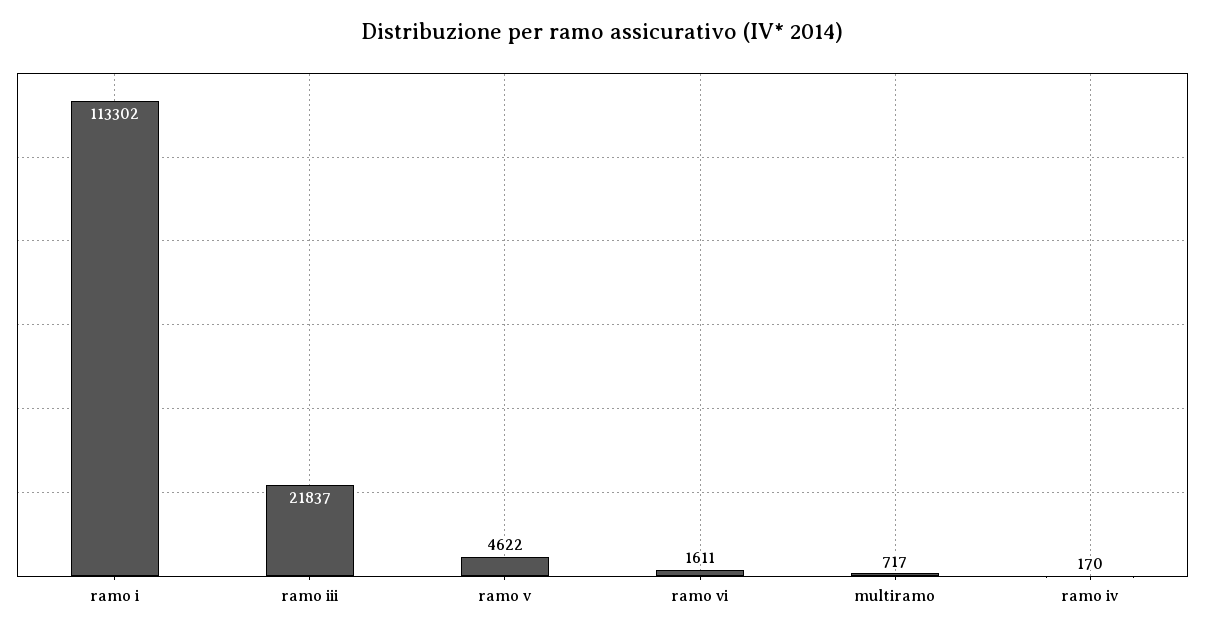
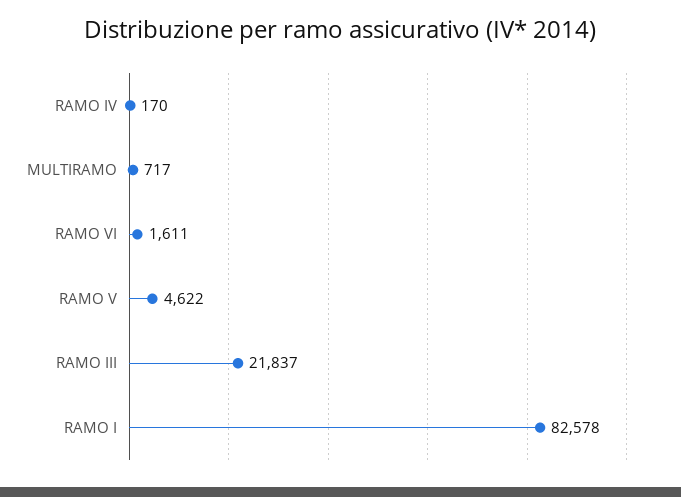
  {
-   "ramo i": 113302,
+   "ramo i": 82578,
    "ramo iii": 21837,
    "ramo v": 4622,
    "ramo vi": 1611,
    "multiramo": 717,
    "ramo iv": 170
  }

